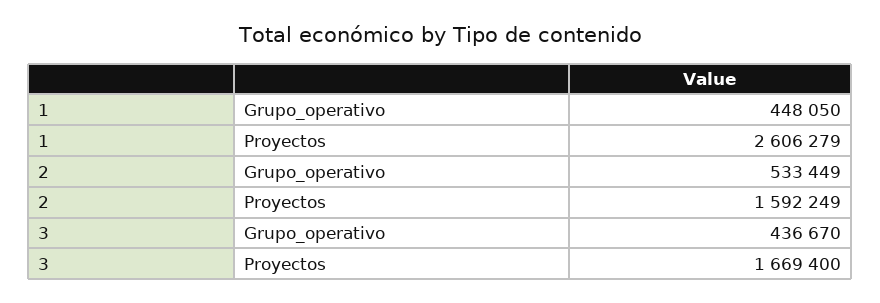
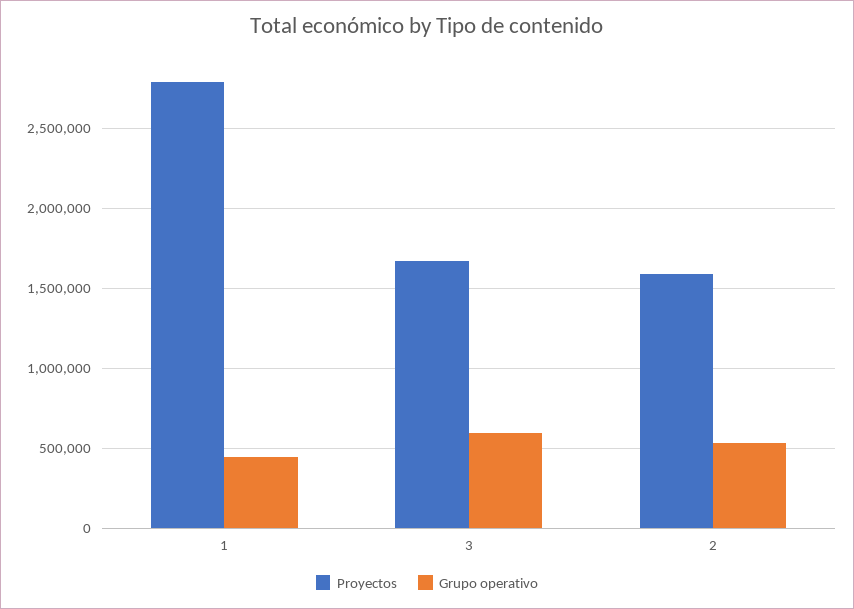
  {
    "Grupo_operativo": {
      "1": 448050,
      "2": 533449,
-     "3": 436670
+     "3": 600000
    },
    "Proyectos": {
-     "1": 2606279,
+     "1": 2800000,
      "2": 1592249,
      "3": 1669400
    }
  }

